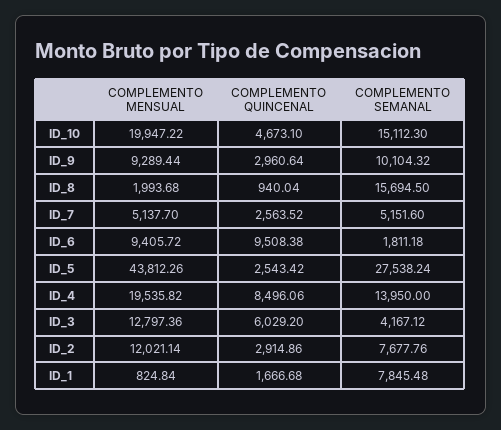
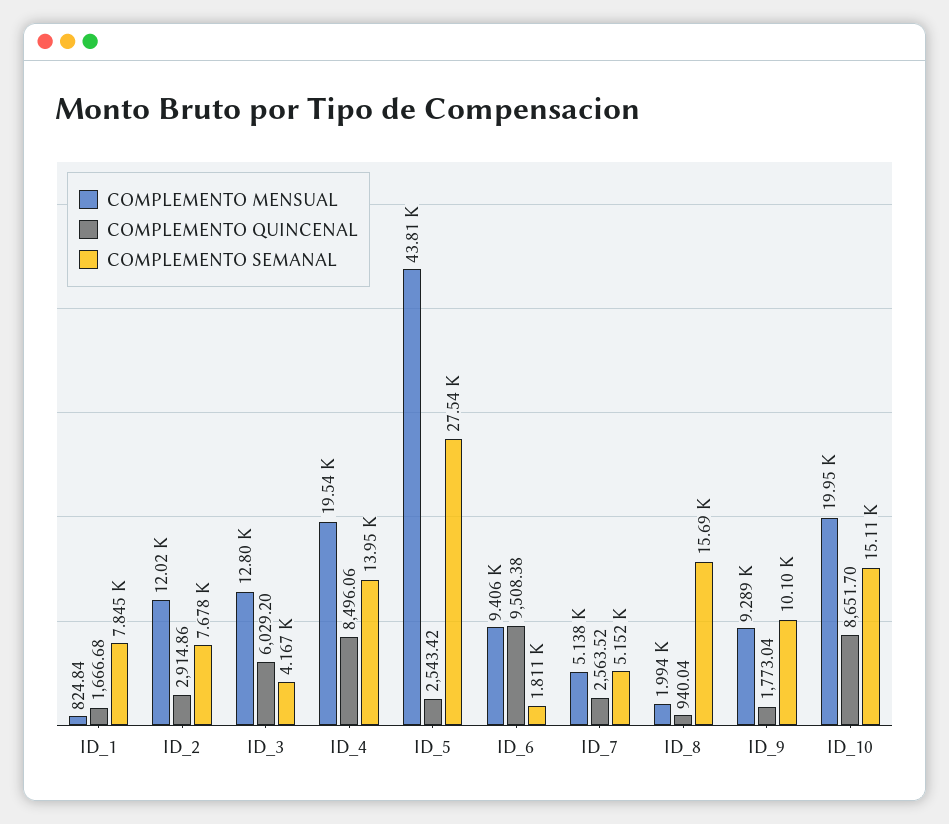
  {
    "COMPLEMENTO MENSUAL": {
      "ID_10": 19947.22,
      "ID_9": 9289.44,
      "ID_8": 1993.68,
      "ID_7": 5137.7,
      "ID_6": 9405.72,
      "ID_5": 43812.26,
      "ID_4": 19535.82,
      "ID_3": 12797.36,
      "ID_2": 12021.14,
      "ID_1": 824.84
    },
    "COMPLEMENTO QUINCENAL": {
-     "ID_10": 4673.1,
+     "ID_10": 8651.7,
-     "ID_9": 2960.64,
+     "ID_9": 1773.04,
      "ID_8": 940.04,
      "ID_7": 2563.52,
      "ID_6": 9508.38,
      "ID_5": 2543.42,
      "ID_4": 8496.06,
      "ID_3": 6029.2,
      "ID_2": 2914.86,
      "ID_1": 1666.68
    },
    "COMPLEMENTO SEMANAL": {
      "ID_10": 15112.3,
      "ID_9": 10104.32,
      "ID_8": 15694.5,
      "ID_7": 5151.6,
      "ID_6": 1811.18,
      "ID_5": 27538.24,
      "ID_4": 13950,
      "ID_3": 4167.12,
      "ID_2": 7677.76,
      "ID_1": 7845.48
    }
  }

